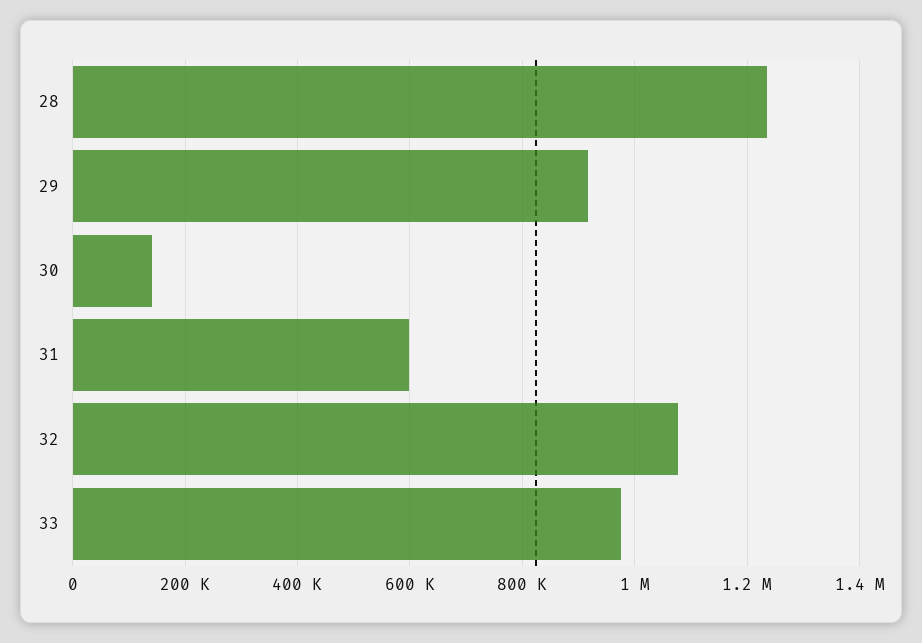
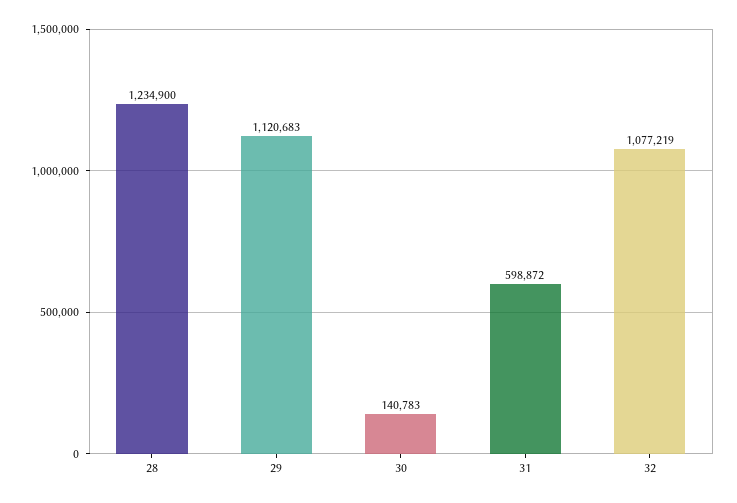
  {
    "28": 1234900,
-   "29": 920000,
+   "29": 1120683,
    "30": 140783,
    "31": 598872,
-   "32": 1077219,
+   "32": 1077219
-   "33": 980000
  }

